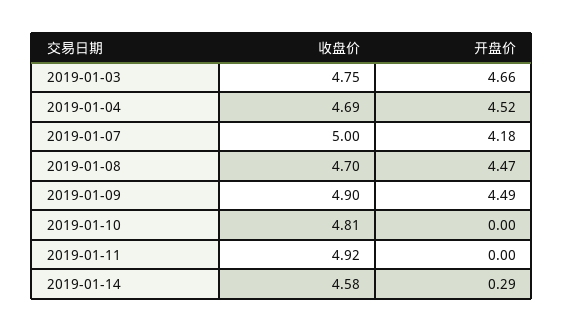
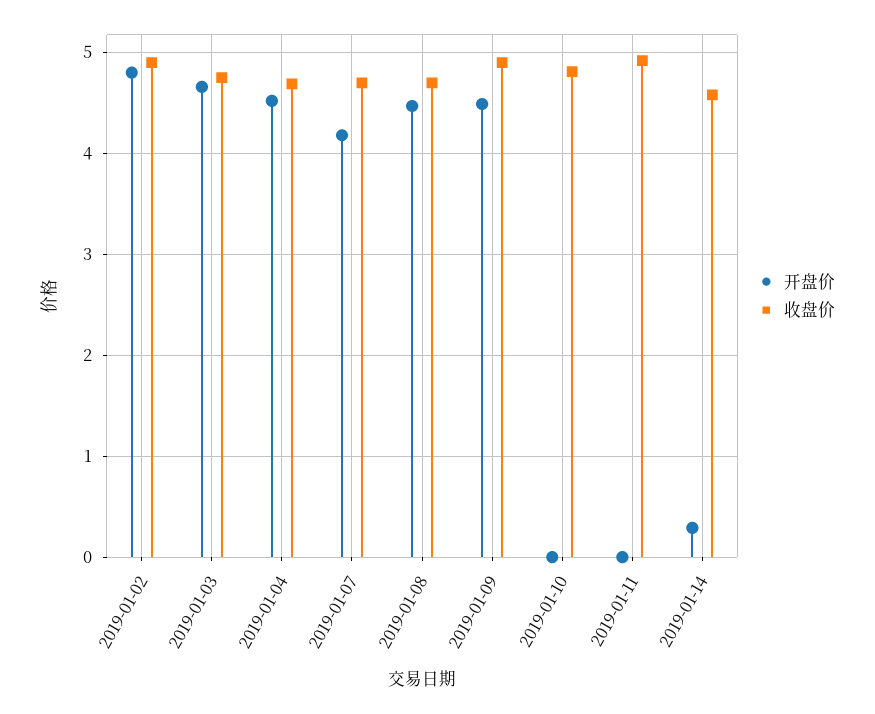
  {
    "收盘价": {
      "2019-01-03": 4.75,
      "2019-01-04": 4.69,
-     "2019-01-07": 5,
+     "2019-01-07": 4.7,
      "2019-01-08": 4.7,
      "2019-01-09": 4.9,
      "2019-01-10": 4.81,
      "2019-01-11": 4.92,
-     "2019-01-14": 4.58
+     "2019-01-14": 4.58,
+     "2019-01-02": 4.9
    },
    "开盘价": {
      "2019-01-03": 4.66,
      "2019-01-04": 4.52,
      "2019-01-07": 4.18,
      "2019-01-08": 4.47,
      "2019-01-09": 4.49,
      "2019-01-10": 0,
      "2019-01-11": 0,
-     "2019-01-14": 0.29
+     "2019-01-14": 0.29,
+     "2019-01-02": 4.8
    }
  }

